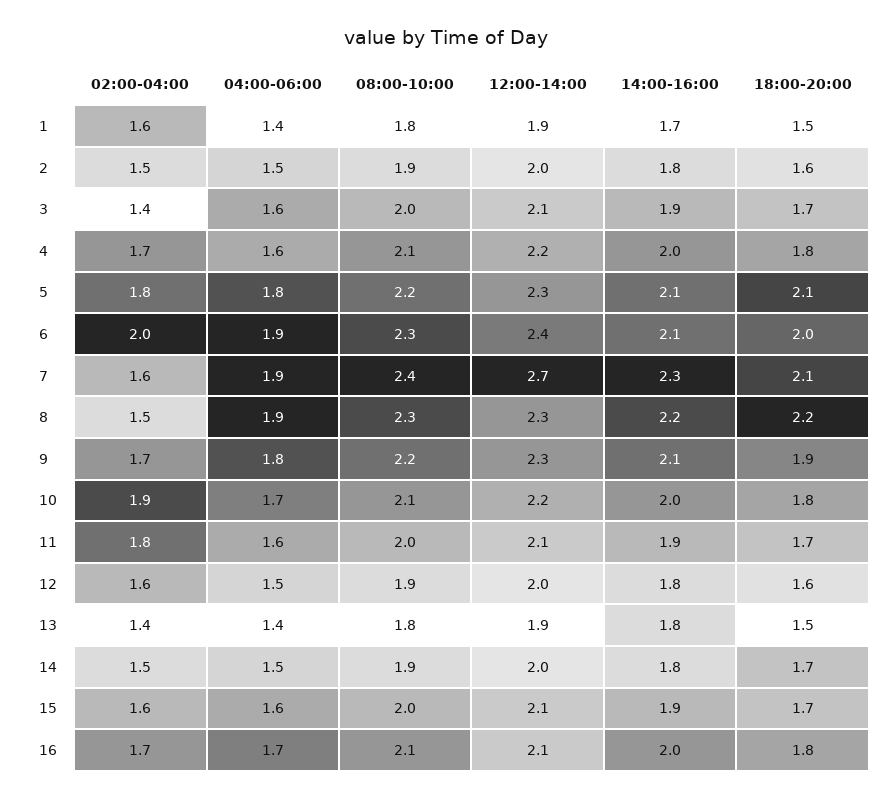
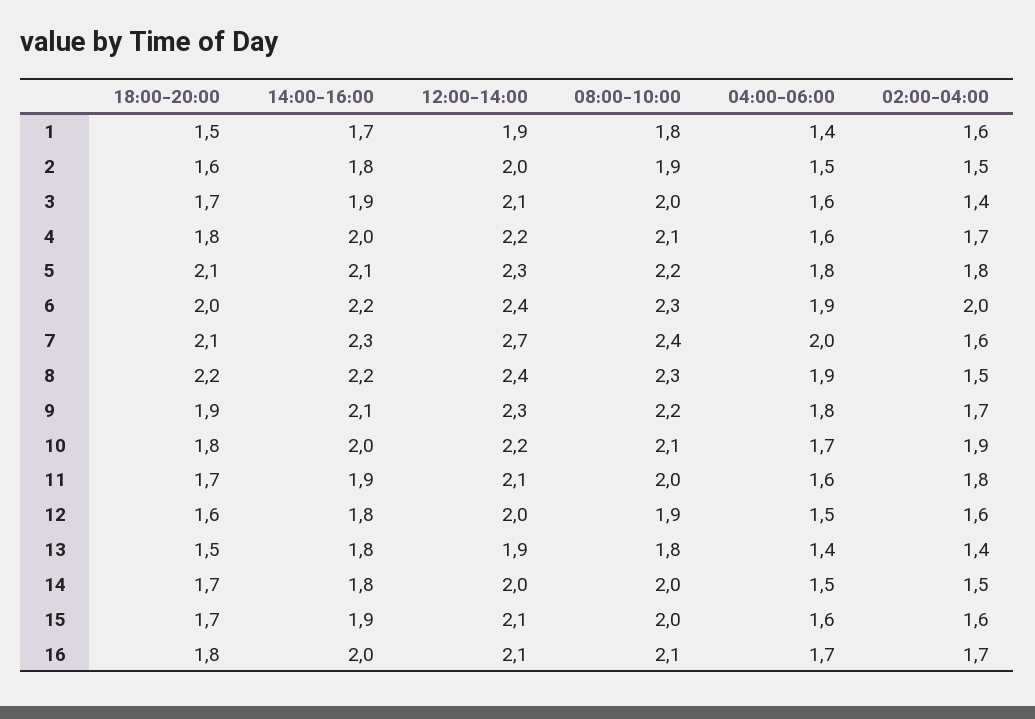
  {
    "02:00-04:00": {
      "1": 1.6,
      "2": 1.5,
      "3": 1.4,
      "4": 1.7,
      "5": 1.8,
      "6": 2,
      "7": 1.6,
      "8": 1.5,
      "9": 1.7,
      "10": 1.9,
      "11": 1.8,
      "12": 1.6,
      "13": 1.4,
      "14": 1.5,
      "15": 1.6,
      "16": 1.7
    },
    "04:00-06:00": {
      "1": 1.4,
      "2": 1.5,
      "3": 1.6,
      "4": 1.6,
      "5": 1.8,
      "6": 1.9,
-     "7": 1.9,
+     "7": 2,
      "8": 1.9,
      "9": 1.8,
      "10": 1.7,
      "11": 1.6,
      "12": 1.5,
      "13": 1.4,
      "14": 1.5,
      "15": 1.6,
      "16": 1.7
    },
    "08:00-10:00": {
      "1": 1.8,
      "2": 1.9,
      "3": 2,
      "4": 2.1,
      "5": 2.2,
      "6": 2.3,
      "7": 2.4,
      "8": 2.3,
      "9": 2.2,
      "10": 2.1,
      "11": 2,
      "12": 1.9,
      "13": 1.8,
-     "14": 1.9,
+     "14": 2,
      "15": 2,
      "16": 2.1
    },
    "12:00-14:00": {
      "1": 1.9,
      "2": 2,
      "3": 2.1,
      "4": 2.2,
      "5": 2.3,
      "6": 2.4,
      "7": 2.7,
-     "8": 2.3,
+     "8": 2.4,
      "9": 2.3,
      "10": 2.2,
      "11": 2.1,
      "12": 2,
      "13": 1.9,
      "14": 2,
      "15": 2.1,
      "16": 2.1
    },
    "14:00-16:00": {
      "1": 1.7,
      "2": 1.8,
      "3": 1.9,
      "4": 2,
      "5": 2.1,
-     "6": 2.1,
+     "6": 2.2,
      "7": 2.3,
      "8": 2.2,
      "9": 2.1,
      "10": 2,
      "11": 1.9,
      "12": 1.8,
      "13": 1.8,
      "14": 1.8,
      "15": 1.9,
      "16": 2
    },
    "18:00-20:00": {
      "1": 1.5,
      "2": 1.6,
      "3": 1.7,
      "4": 1.8,
      "5": 2.1,
      "6": 2,
      "7": 2.1,
      "8": 2.2,
      "9": 1.9,
      "10": 1.8,
      "11": 1.7,
      "12": 1.6,
      "13": 1.5,
      "14": 1.7,
      "15": 1.7,
      "16": 1.8
    }
  }

